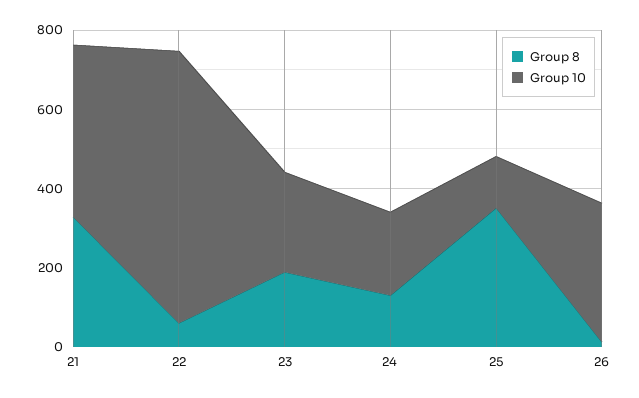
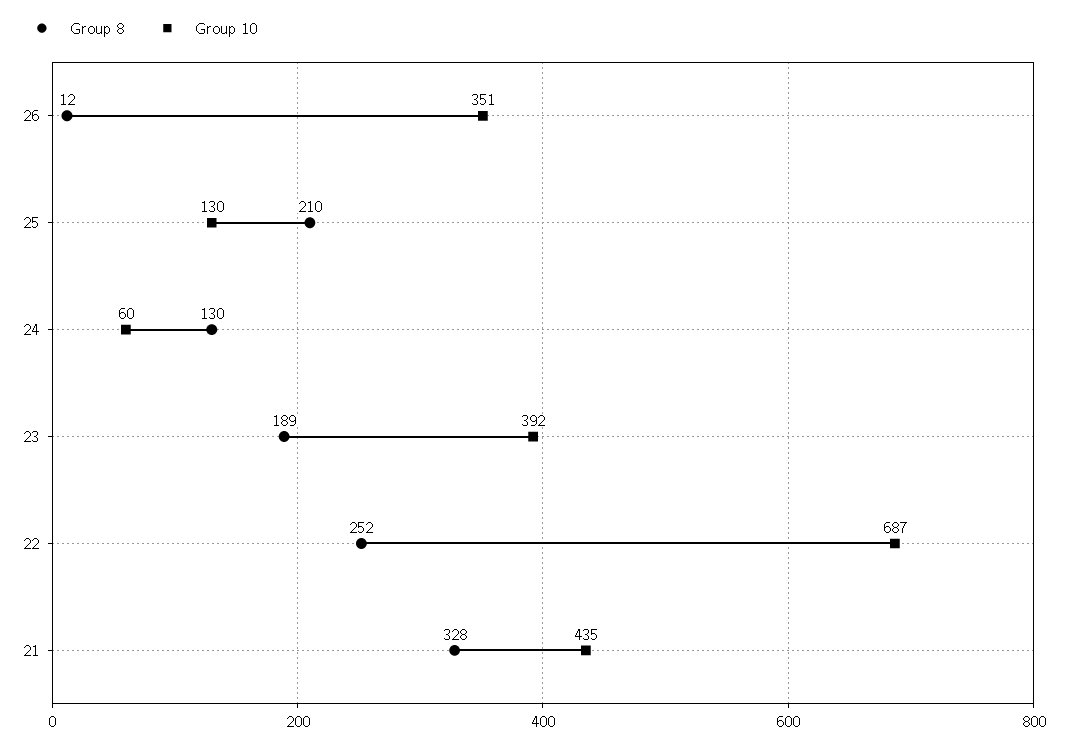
  {
    "Group 8": {
      "21": 328,
-     "22": 50,
+     "22": 252,
      "23": 189,
      "24": 130,
-     "25": 350,
+     "25": 210,
      "26": 12
    },
    "Group 10": {
      "21": 435,
      "22": 687,
-     "23": 250,
+     "23": 392,
-     "24": 200,
+     "24": 60,
      "25": 130,
      "26": 351
    }
  }

